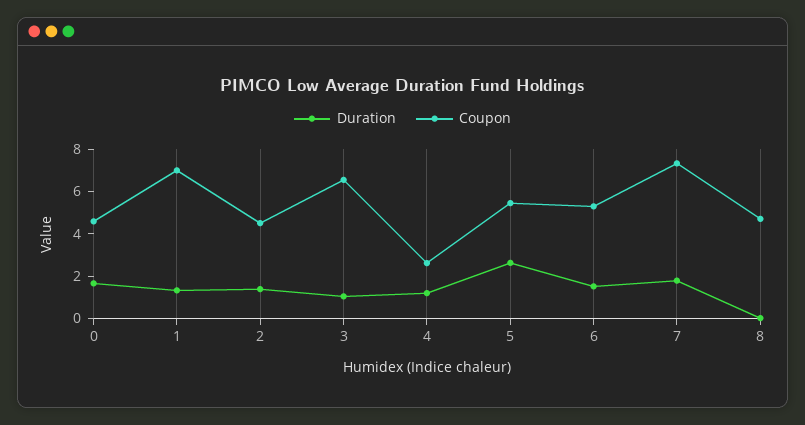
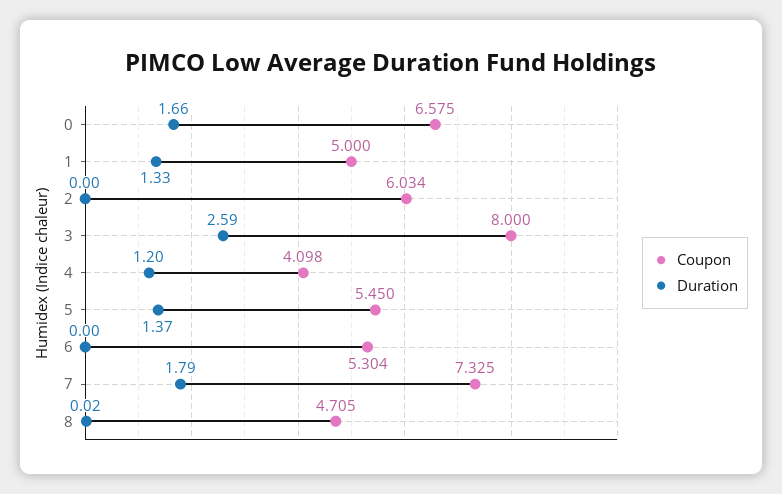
  {
    "Duration": {
      "0": 1.66,
      "1": 1.33,
-     "2": 1.5,
+     "2": 0,
-     "3": 1,
+     "3": 2.59,
      "4": 1.2,
-     "5": 2.5,
+     "5": 1.37,
-     "6": 1.5,
+     "6": 0,
      "7": 1.79,
      "8": 0.02
    },
    "Coupon": {
-     "0": 4.5,
+     "0": 6.575,
-     "1": 7,
+     "1": 5,
-     "2": 4.5,
+     "2": 6.034,
-     "3": 6.5,
+     "3": 8,
-     "4": 2.5,
+     "4": 4.098,
      "5": 5.45,
      "6": 5.304,
      "7": 7.325,
      "8": 4.705
    }
  }

